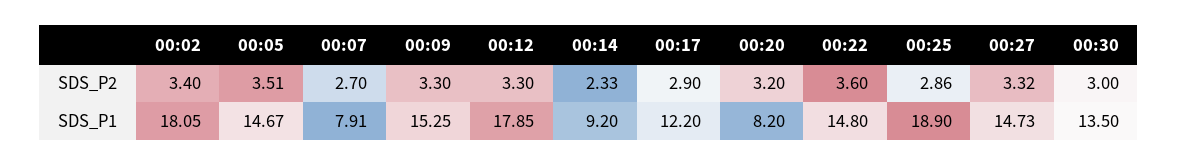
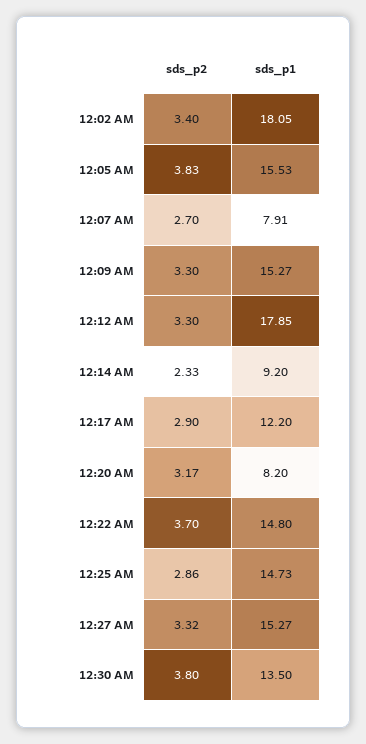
  {
    "00:02": {
      "SDS_P2": 3.4,
      "SDS_P1": 18.05
    },
    "00:05": {
-     "SDS_P2": 3.51,
+     "SDS_P2": 3.83,
-     "SDS_P1": 14.67
+     "SDS_P1": 15.53
    },
    "00:07": {
      "SDS_P2": 2.7,
      "SDS_P1": 7.91
    },
    "00:09": {
      "SDS_P2": 3.3,
-     "SDS_P1": 15.25
+     "SDS_P1": 15.27
    },
    "00:12": {
      "SDS_P2": 3.3,
      "SDS_P1": 17.85
    },
    "00:14": {
      "SDS_P2": 2.33,
      "SDS_P1": 9.2
    },
    "00:17": {
      "SDS_P2": 2.9,
      "SDS_P1": 12.2
    },
    "00:20": {
-     "SDS_P2": 3.2,
+     "SDS_P2": 3.17,
      "SDS_P1": 8.2
    },
    "00:22": {
-     "SDS_P2": 3.6,
+     "SDS_P2": 3.7,
      "SDS_P1": 14.8
    },
    "00:25": {
      "SDS_P2": 2.86,
-     "SDS_P1": 18.9
+     "SDS_P1": 14.73
    },
    "00:27": {
      "SDS_P2": 3.32,
-     "SDS_P1": 14.73
+     "SDS_P1": 15.27
    },
    "00:30": {
-     "SDS_P2": 3,
+     "SDS_P2": 3.8,
      "SDS_P1": 13.5
    }
  }

